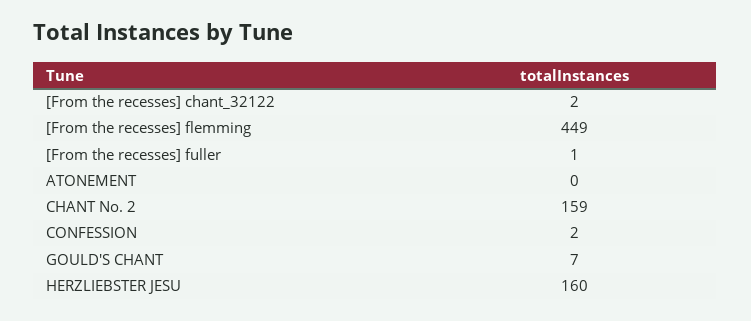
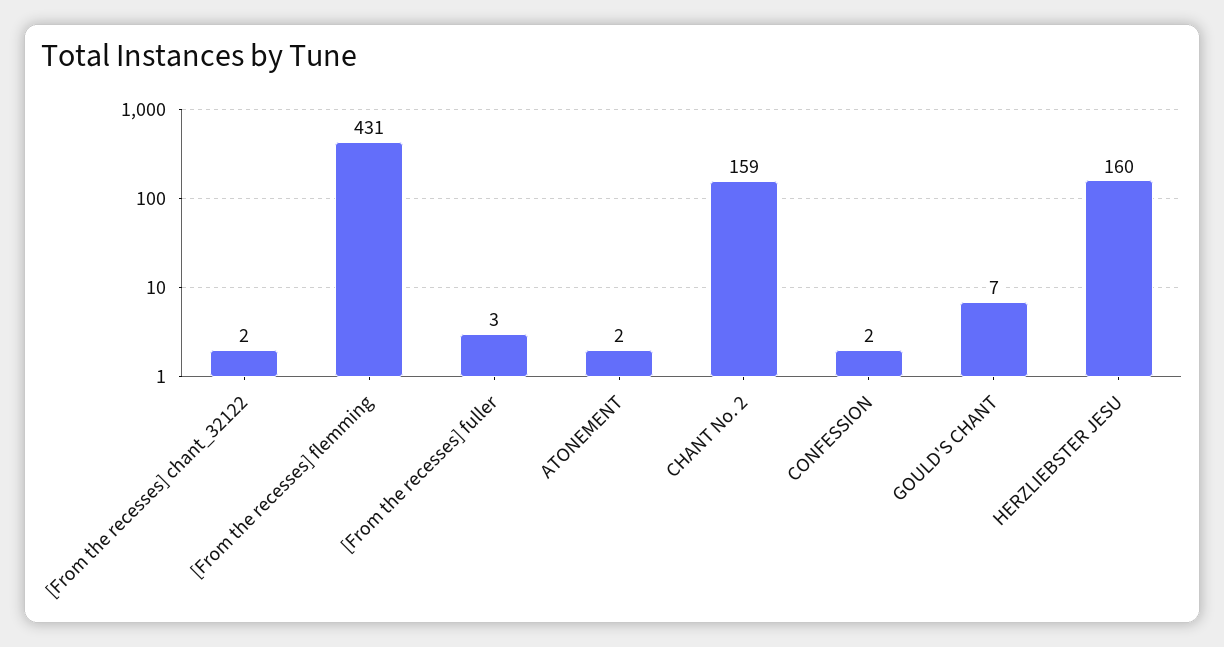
  {
    "[From the recesses] chant_32122": 2,
-   "[From the recesses] flemming": 449,
+   "[From the recesses] flemming": 431,
-   "[From the recesses] fuller": 1,
+   "[From the recesses] fuller": 3,
-   "ATONEMENT": 0,
+   "ATONEMENT": 2,
    "CHANT No. 2": 159,
    "CONFESSION": 2,
    "GOULD'S CHANT": 7,
    "HERZLIEBSTER JESU": 160
  }

